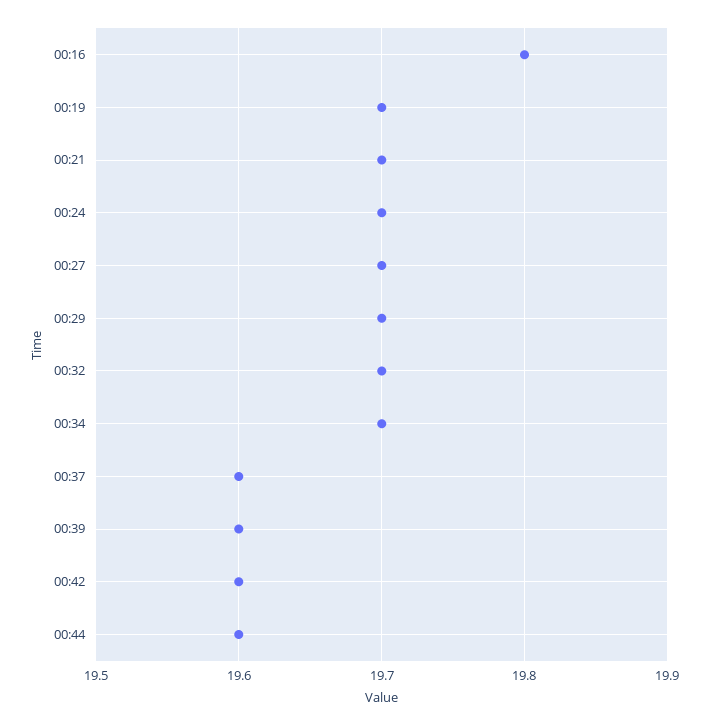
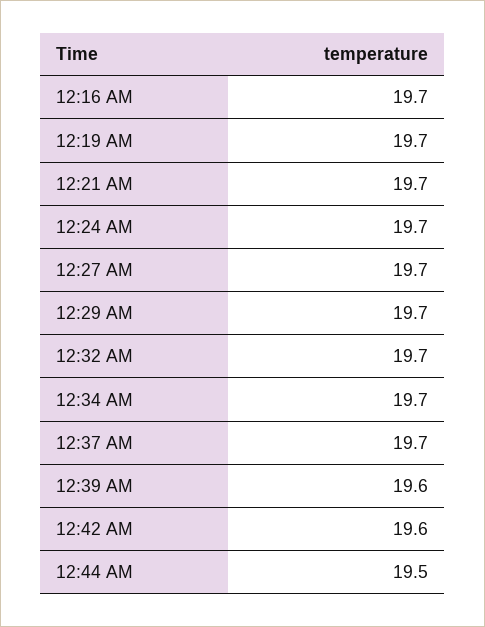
  {
-   "00:16": 19.8,
+   "00:16": 19.7,
    "00:19": 19.7,
    "00:21": 19.7,
    "00:24": 19.7,
    "00:27": 19.7,
    "00:29": 19.7,
    "00:32": 19.7,
    "00:34": 19.7,
-   "00:37": 19.6,
+   "00:37": 19.7,
    "00:39": 19.6,
    "00:42": 19.6,
-   "00:44": 19.6
+   "00:44": 19.5
  }

